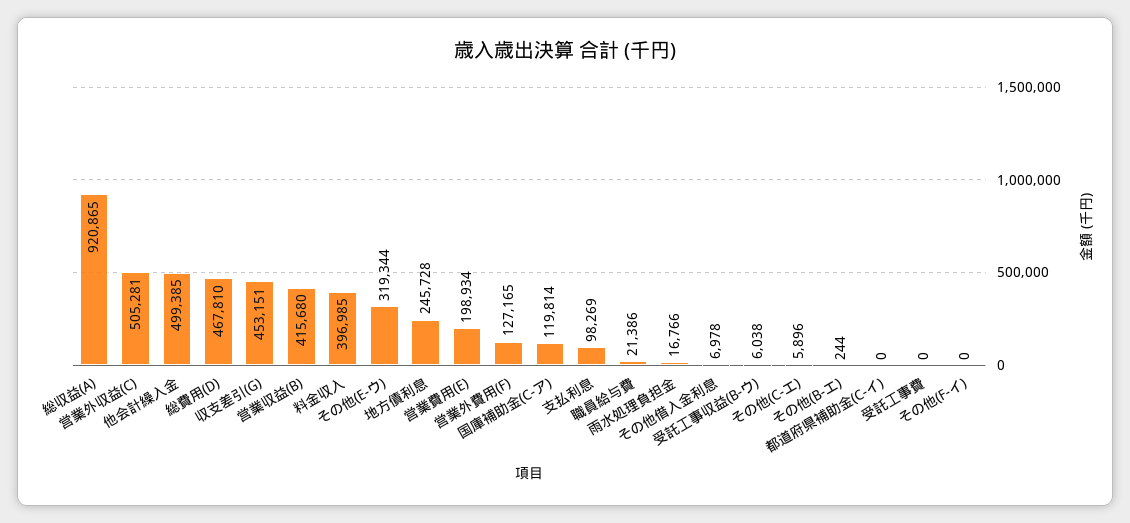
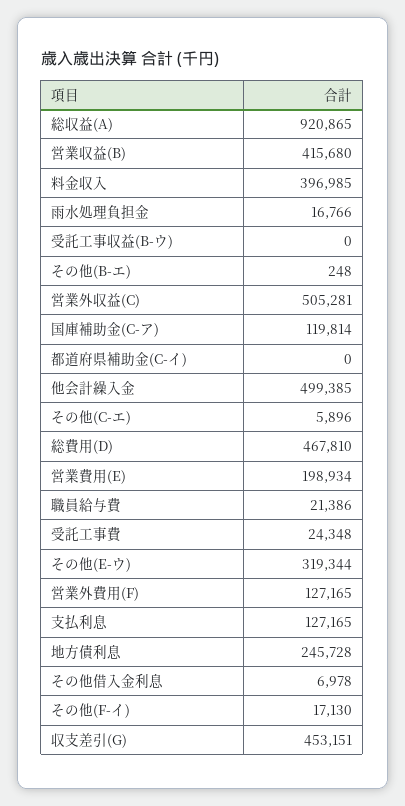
  {
    "総収益(A)": 920865,
    "営業外収益(C)": 505281,
    "他会計繰入金": 499385,
    "総費用(D)": 467810,
    "収支差引(G)": 453151,
    "営業収益(B)": 415680,
    "料金収入": 396985,
    "その他(E-ウ)": 319344,
    "地方債利息": 245728,
    "営業費用(E)": 198934,
    "営業外費用(F)": 127165,
    "国庫補助金(C-ア)": 119814,
-   "支払利息": 98269,
+   "支払利息": 127165,
    "職員給与費": 21386,
    "雨水処理負担金": 16766,
    "その他借入金利息": 6978,
-   "受託工事収益(B-ウ)": 6038,
+   "受託工事収益(B-ウ)": 0,
    "その他(C-エ)": 5896,
-   "その他(B-エ)": 244,
+   "その他(B-エ)": 248,
    "都道府県補助金(C-イ)": 0,
-   "受託工事費": 0,
+   "受託工事費": 24348,
-   "その他(F-イ)": 0
+   "その他(F-イ)": 17130
  }

